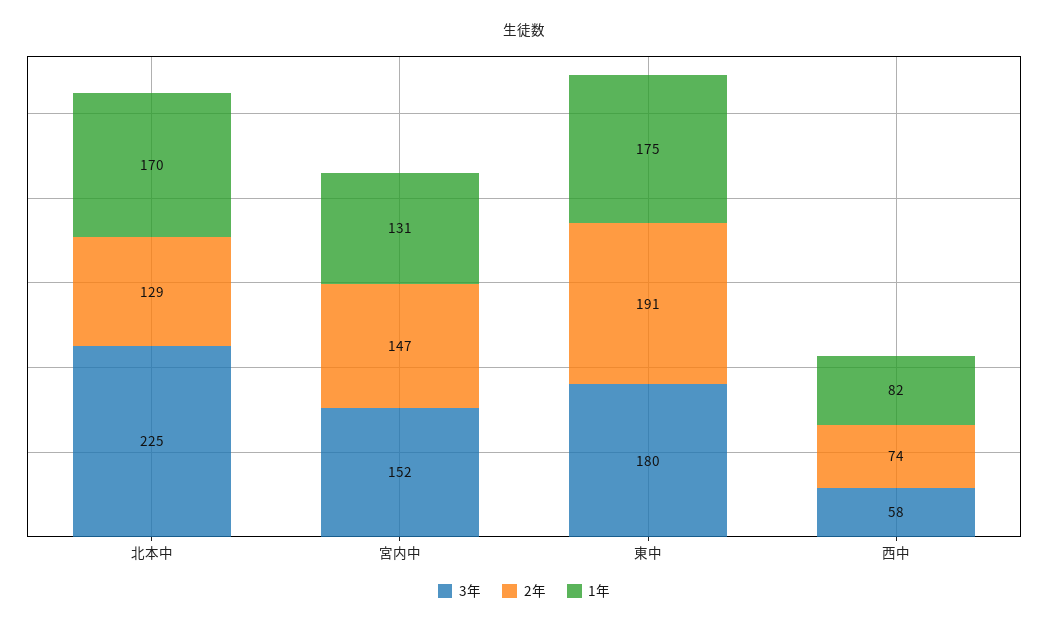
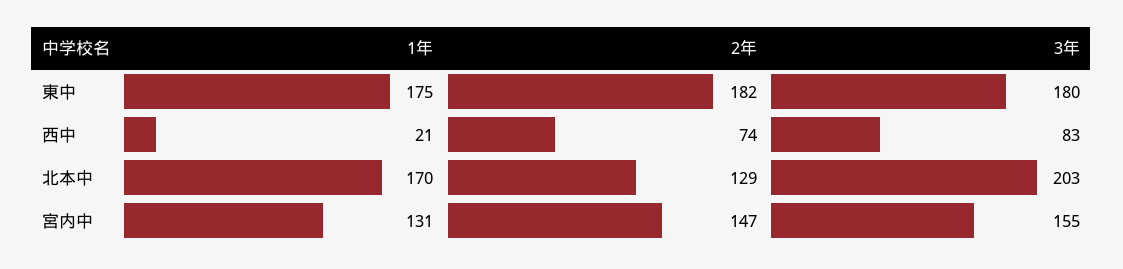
  {
    "3年": {
-     "北本中": 225,
+     "北本中": 203,
-     "宮内中": 152,
+     "宮内中": 155,
      "東中": 180,
-     "西中": 58
+     "西中": 83
    },
    "2年": {
      "北本中": 129,
      "宮内中": 147,
-     "東中": 191,
+     "東中": 182,
      "西中": 74
    },
    "1年": {
      "北本中": 170,
      "宮内中": 131,
      "東中": 175,
-     "西中": 82
+     "西中": 21
    }
  }

